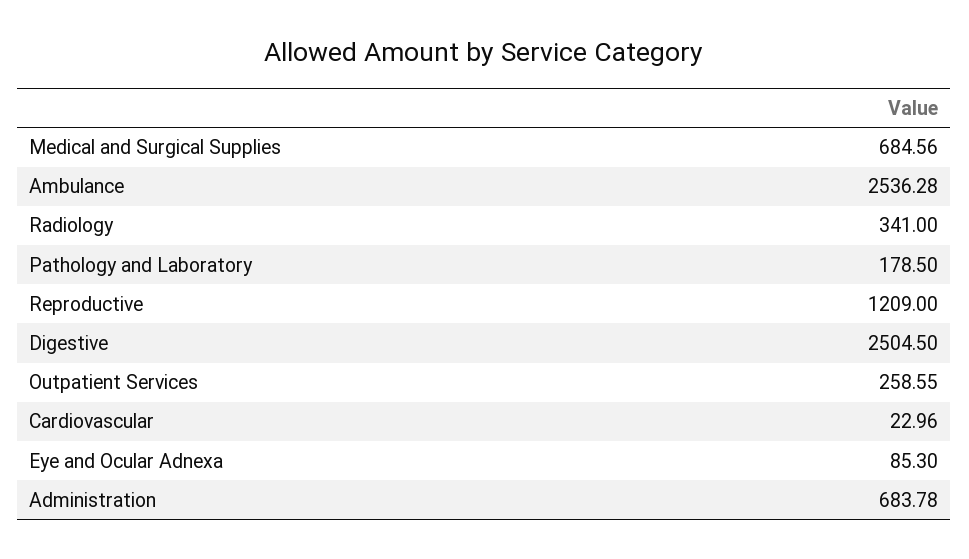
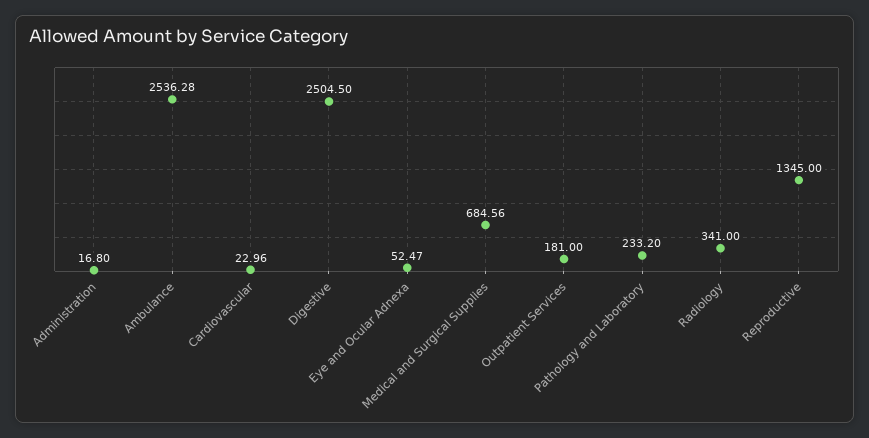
  {
    "Medical and Surgical Supplies": 684.56,
    "Ambulance": 2536.28,
    "Radiology": 341,
-   "Pathology and Laboratory": 178.5,
+   "Pathology and Laboratory": 233.2,
-   "Reproductive": 1209,
+   "Reproductive": 1345,
    "Digestive": 2504.5,
-   "Outpatient Services": 258.55,
+   "Outpatient Services": 181,
    "Cardiovascular": 22.96,
-   "Eye and Ocular Adnexa": 85.3,
+   "Eye and Ocular Adnexa": 52.47,
-   "Administration": 683.78
+   "Administration": 16.8
  }

